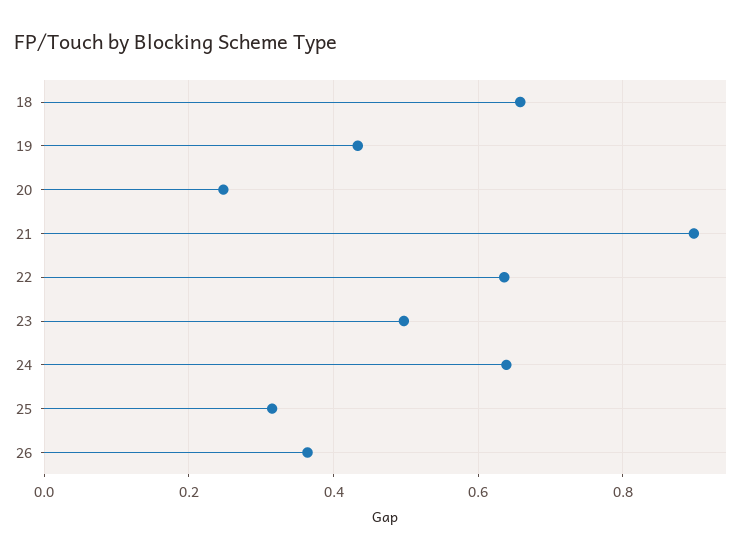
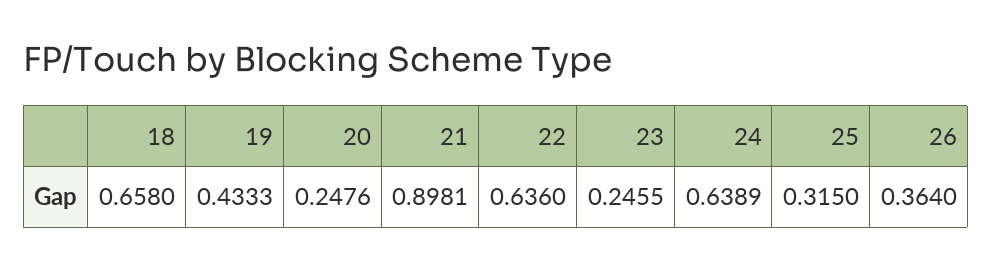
  {
    "18": 0.658,
    "19": 0.4333,
    "20": 0.2476,
    "21": 0.8981,
    "22": 0.636,
-   "23": 0.5,
+   "23": 0.2455,
    "24": 0.6389,
    "25": 0.315,
    "26": 0.364
  }

